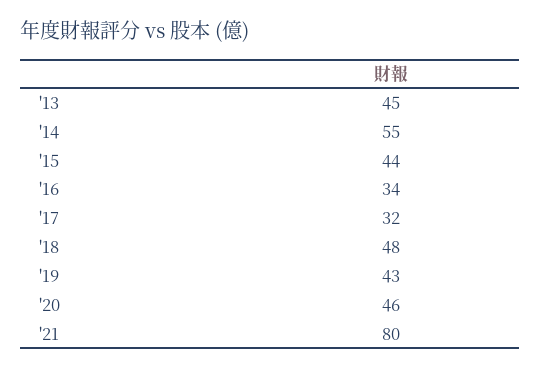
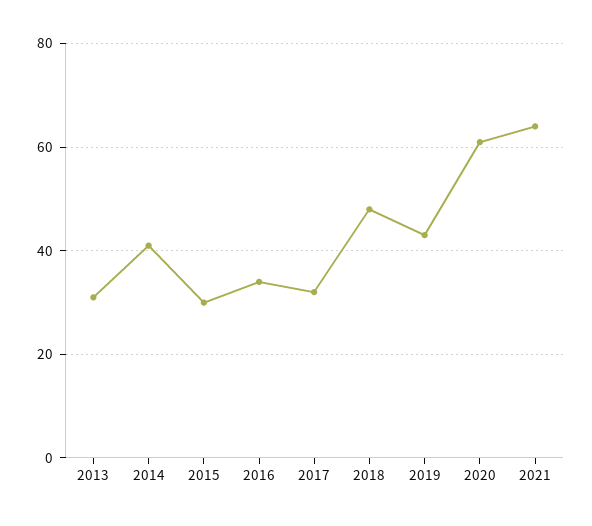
  {
-   "'13": 45,
+   "'13": 30,
-   "'14": 55,
+   "'14": 40,
-   "'15": 44,
+   "'15": 30,
    "'16": 34,
    "'17": 32,
    "'18": 48,
    "'19": 43,
-   "'20": 46,
+   "'20": 60,
-   "'21": 80
+   "'21": 65
  }

